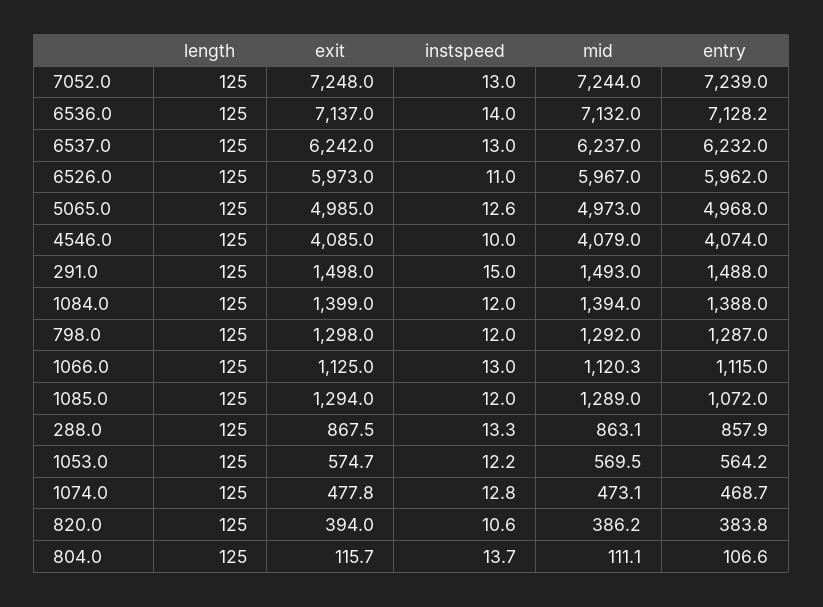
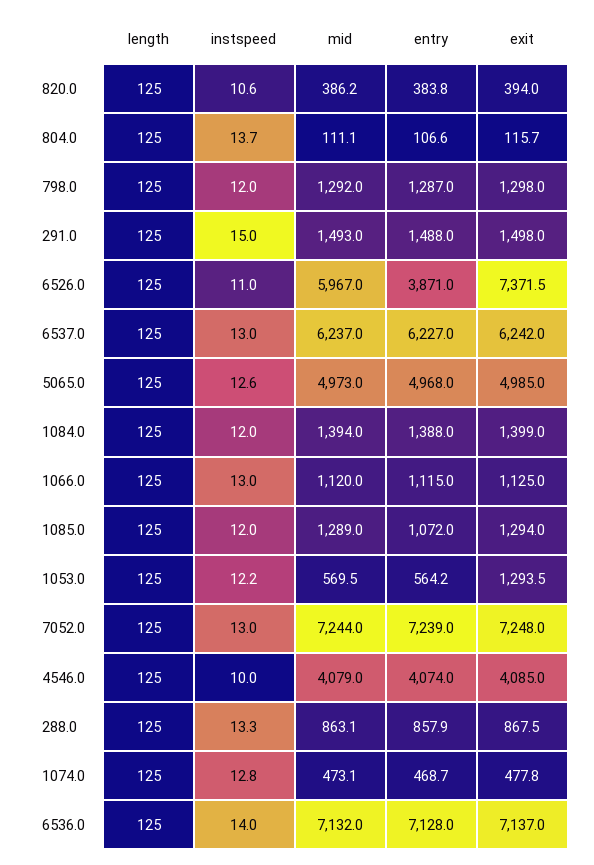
  {
    "length": {
      "7052.0": 125,
      "6536.0": 125,
      "6537.0": 125,
      "6526.0": 125,
      "5065.0": 125,
      "4546.0": 125,
      "291.0": 125,
      "1084.0": 125,
      "798.0": 125,
      "1066.0": 125,
      "1085.0": 125,
      "288.0": 125,
      "1053.0": 125,
      "1074.0": 125,
      "820.0": 125,
      "804.0": 125
    },
    "exit": {
      "7052.0": 7248,
      "6536.0": 7137,
      "6537.0": 6242,
-     "6526.0": 5973,
+     "6526.0": 7371.5,
      "5065.0": 4985,
      "4546.0": 4085,
      "291.0": 1498,
      "1084.0": 1399,
      "798.0": 1298,
      "1066.0": 1125,
      "1085.0": 1294,
      "288.0": 867.5,
-     "1053.0": 574.7,
+     "1053.0": 1293.5,
      "1074.0": 477.8,
      "820.0": 394,
      "804.0": 115.7
    },
    "instspeed": {
      "7052.0": 13,
      "6536.0": 14,
      "6537.0": 13,
      "6526.0": 11,
      "5065.0": 12.6,
      "4546.0": 10,
      "291.0": 15,
      "1084.0": 12,
      "798.0": 12,
      "1066.0": 13,
      "1085.0": 12,
      "288.0": 13.3,
      "1053.0": 12.2,
      "1074.0": 12.8,
      "820.0": 10.6,
      "804.0": 13.7
    },
    "mid": {
      "7052.0": 7244,
      "6536.0": 7132,
      "6537.0": 6237,
      "6526.0": 5967,
      "5065.0": 4973,
      "4546.0": 4079,
      "291.0": 1493,
      "1084.0": 1394,
      "798.0": 1292,
-     "1066.0": 1120.3,
+     "1066.0": 1120,
      "1085.0": 1289,
      "288.0": 863.1,
      "1053.0": 569.5,
      "1074.0": 473.1,
      "820.0": 386.2,
      "804.0": 111.1
    },
    "entry": {
      "7052.0": 7239,
-     "6536.0": 7128.2,
+     "6536.0": 7128,
-     "6537.0": 6232,
+     "6537.0": 6227,
-     "6526.0": 5962,
+     "6526.0": 3871,
      "5065.0": 4968,
      "4546.0": 4074,
      "291.0": 1488,
      "1084.0": 1388,
      "798.0": 1287,
      "1066.0": 1115,
      "1085.0": 1072,
      "288.0": 857.9,
      "1053.0": 564.2,
      "1074.0": 468.7,
      "820.0": 383.8,
      "804.0": 106.6
    }
  }

